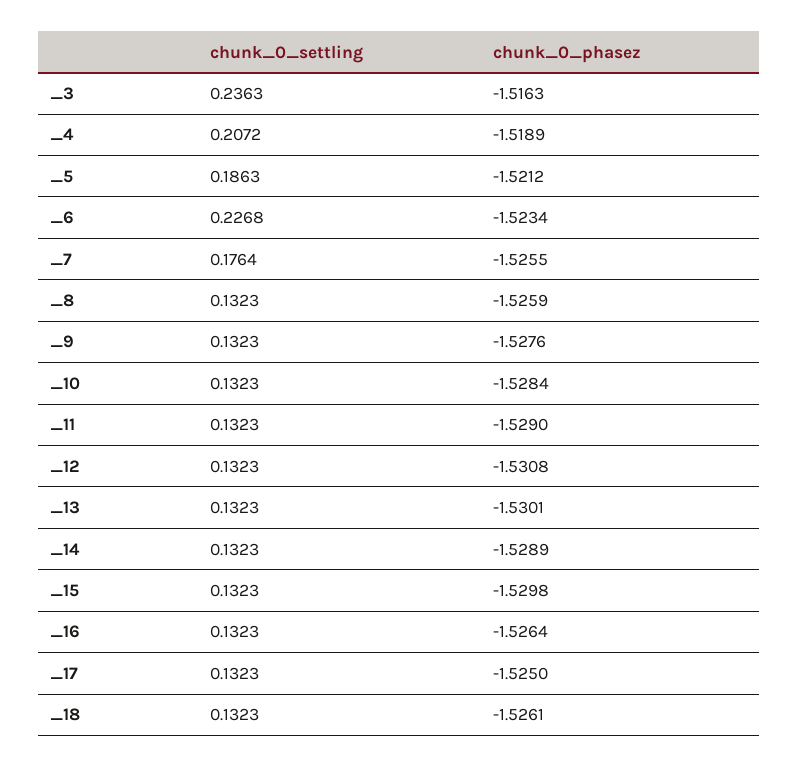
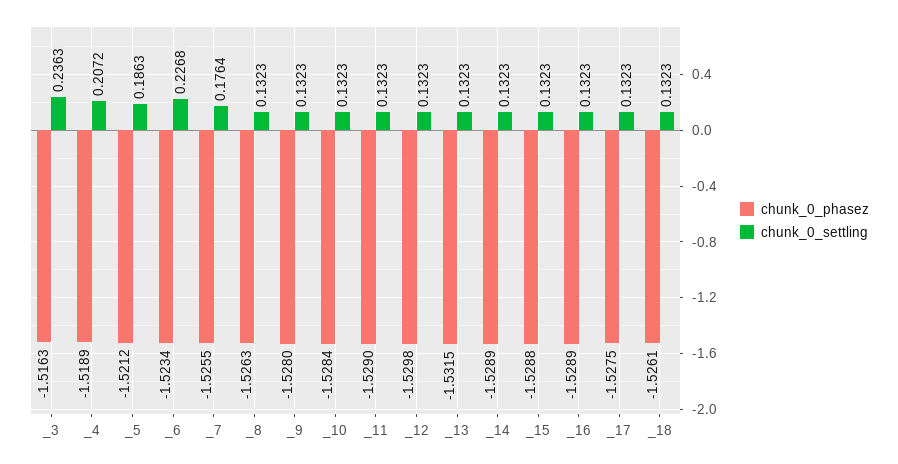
  {
    "chunk_0_settling": {
      "_3": 0.2363,
      "_4": 0.2072,
      "_5": 0.1863,
      "_6": 0.2268,
      "_7": 0.1764,
      "_8": 0.1323,
      "_9": 0.1323,
      "_10": 0.1323,
      "_11": 0.1323,
      "_12": 0.1323,
      "_13": 0.1323,
      "_14": 0.1323,
      "_15": 0.1323,
      "_16": 0.1323,
      "_17": 0.1323,
      "_18": 0.1323
    },
    "chunk_0_phasez": {
      "_3": -1.5163,
      "_4": -1.5189,
      "_5": -1.5212,
      "_6": -1.5234,
      "_7": -1.5255,
-     "_8": -1.5259,
+     "_8": -1.5263,
-     "_9": -1.5276,
+     "_9": -1.528,
      "_10": -1.5284,
      "_11": -1.529,
-     "_12": -1.5308,
+     "_12": -1.5298,
-     "_13": -1.5301,
+     "_13": -1.5315,
      "_14": -1.5289,
-     "_15": -1.5298,
+     "_15": -1.5288,
-     "_16": -1.5264,
+     "_16": -1.5289,
-     "_17": -1.525,
+     "_17": -1.5275,
      "_18": -1.5261
    }
  }

